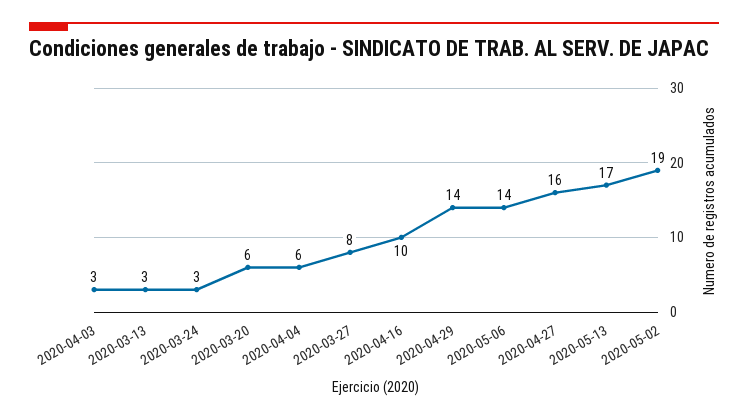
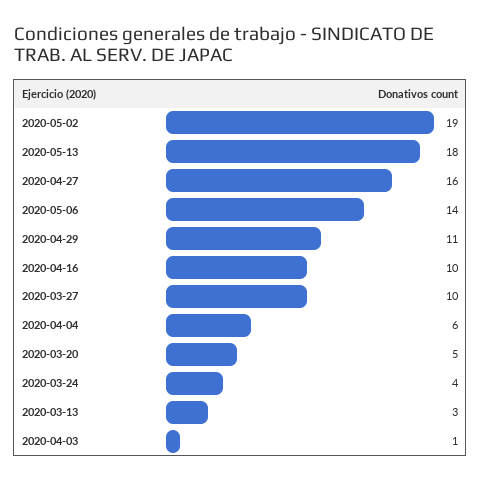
  {
-   "2020-04-03": 3,
+   "2020-04-03": 1,
    "2020-03-13": 3,
-   "2020-03-24": 3,
+   "2020-03-24": 4,
-   "2020-03-20": 6,
+   "2020-03-20": 5,
    "2020-04-04": 6,
-   "2020-03-27": 8,
+   "2020-03-27": 10,
    "2020-04-16": 10,
-   "2020-04-29": 14,
+   "2020-04-29": 11,
    "2020-05-06": 14,
    "2020-04-27": 16,
-   "2020-05-13": 17,
+   "2020-05-13": 18,
    "2020-05-02": 19
  }

